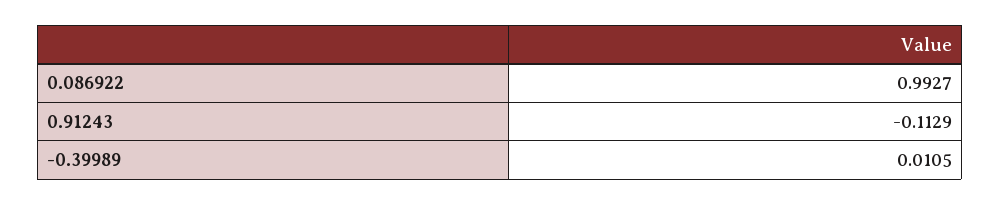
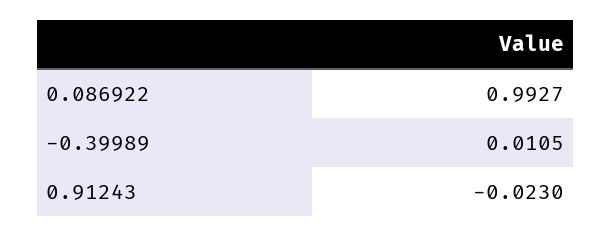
  {
    "0.086922": 0.9927,
-   "0.91243": -0.1129,
+   "0.91243": -0.023,
    "-0.39989": 0.0105
  }

